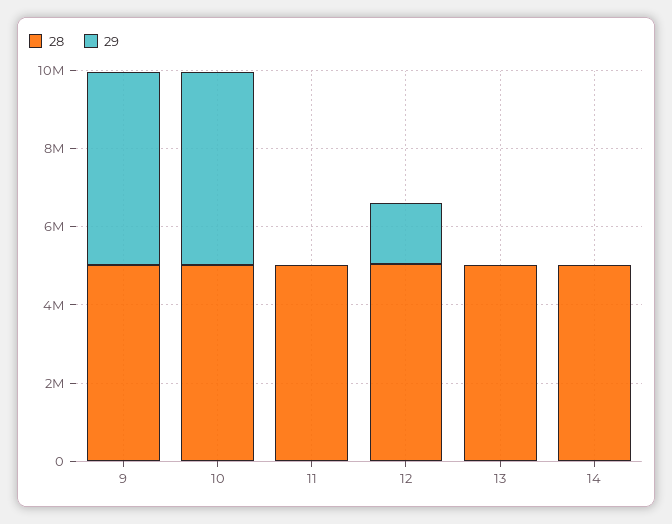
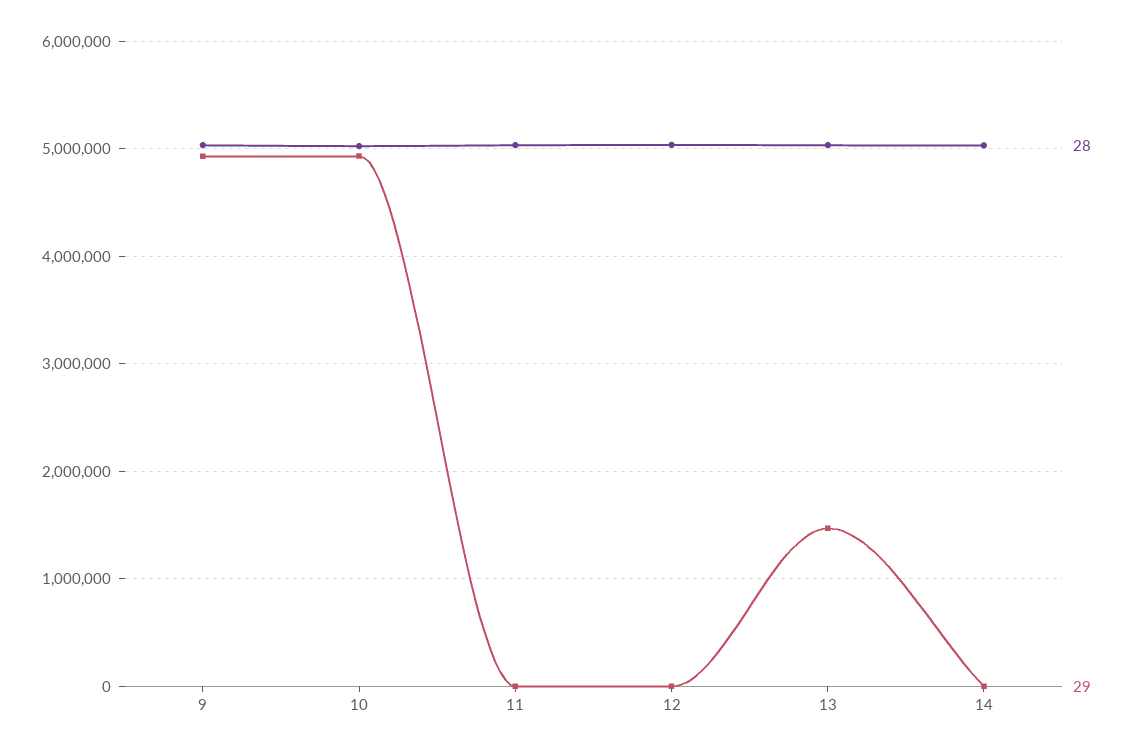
  {
    "28": {
      "9": 5000000,
      "10": 5000000,
      "11": 5000000,
      "12": 5000000,
      "13": 5000000,
      "14": 5000000
    },
    "29": {
      "9": 4900000,
      "10": 4900000,
      "11": 0,
-     "12": 1500000,
+     "12": 0,
-     "13": 0,
+     "13": 1500000,
      "14": 0
    }
  }

